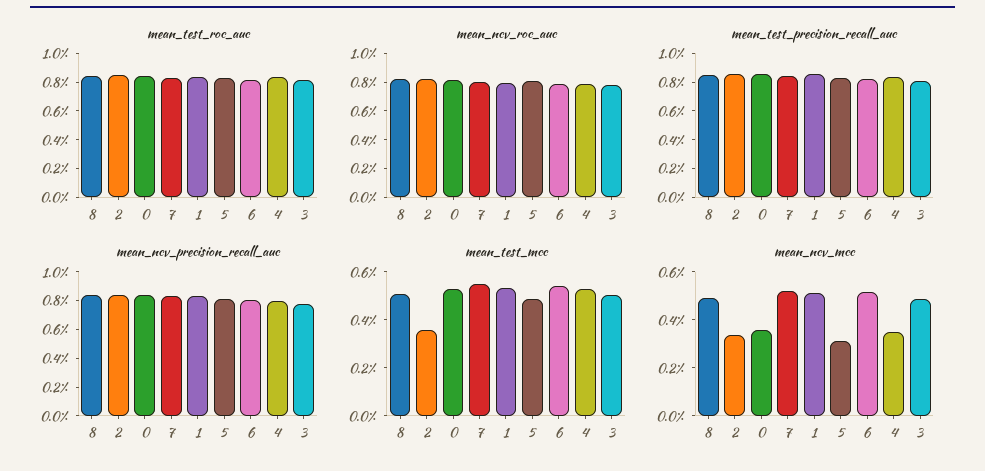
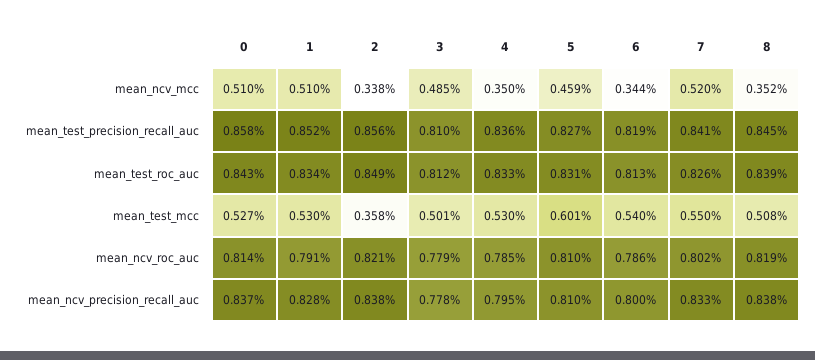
  {
    "mean_test_roc_auc": {
      "8": 0.839,
      "2": 0.849,
      "0": 0.843,
      "7": 0.826,
      "1": 0.834,
      "5": 0.831,
      "6": 0.813,
      "4": 0.833,
      "3": 0.812
    },
    "mean_ncv_roc_auc": {
      "8": 0.819,
      "2": 0.821,
      "0": 0.814,
      "7": 0.802,
      "1": 0.791,
      "5": 0.81,
      "6": 0.786,
      "4": 0.785,
      "3": 0.779
    },
    "mean_test_precision_recall_auc": {
      "8": 0.845,
      "2": 0.856,
      "0": 0.858,
      "7": 0.841,
      "1": 0.852,
      "5": 0.827,
      "6": 0.819,
      "4": 0.836,
      "3": 0.81
    },
    "mean_ncv_precision_recall_auc": {
      "8": 0.838,
      "2": 0.838,
      "0": 0.837,
      "7": 0.833,
      "1": 0.828,
      "5": 0.81,
      "6": 0.8,
      "4": 0.795,
      "3": 0.778
    },
    "mean_test_mcc": {
      "8": 0.508,
      "2": 0.358,
      "0": 0.527,
      "7": 0.55,
      "1": 0.53,
-     "5": 0.5,
+     "5": 0.601,
      "6": 0.54,
      "4": 0.53,
      "3": 0.501
    },
    "mean_ncv_mcc": {
-     "8": 0.5,
+     "8": 0.352,
      "2": 0.338,
-     "0": 0.35,
+     "0": 0.51,
      "7": 0.52,
      "1": 0.51,
-     "5": 0.3,
+     "5": 0.459,
-     "6": 0.5,
+     "6": 0.344,
      "4": 0.35,
      "3": 0.485
    }
  }

